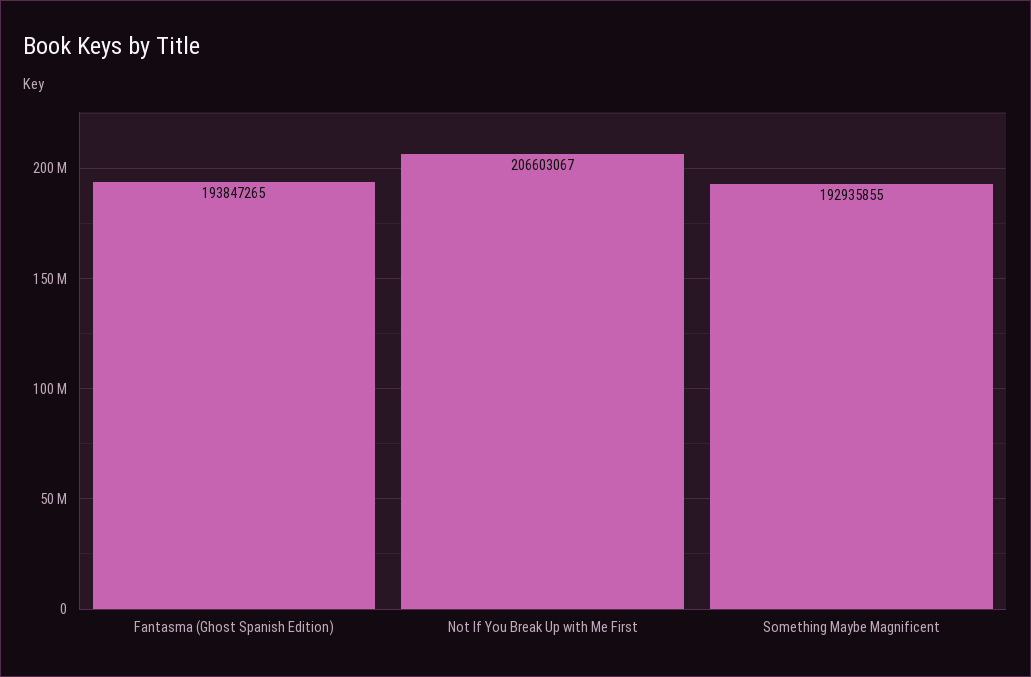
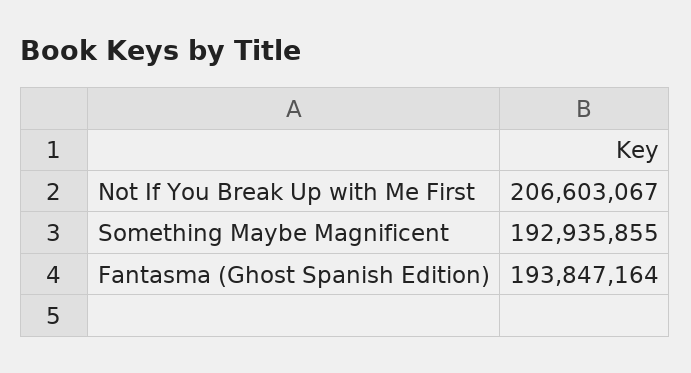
  {
-   "Fantasma (Ghost Spanish Edition)": 193847265,
+   "Fantasma (Ghost Spanish Edition)": 193847164,
    "Not If You Break Up with Me First": 206603067,
    "Something Maybe Magnificent": 192935855
  }

